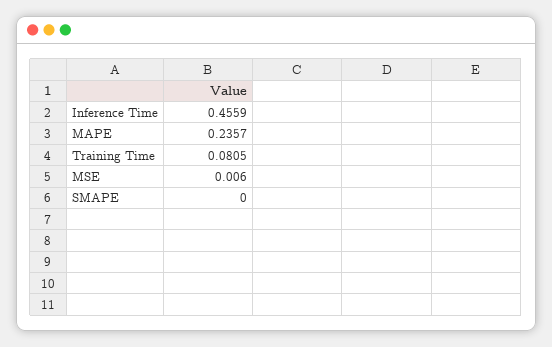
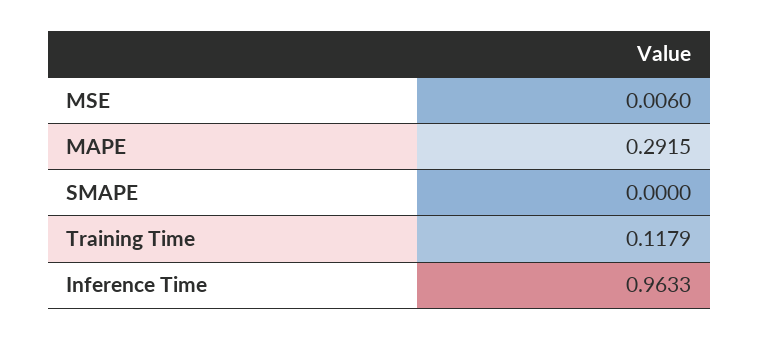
  {
-   "Inference Time": 0.4559,
+   "Inference Time": 0.9633,
-   "MAPE": 0.2357,
+   "MAPE": 0.2915,
-   "Training Time": 0.0805,
+   "Training Time": 0.1179,
    "MSE": 0.006,
    "SMAPE": 0
  }

